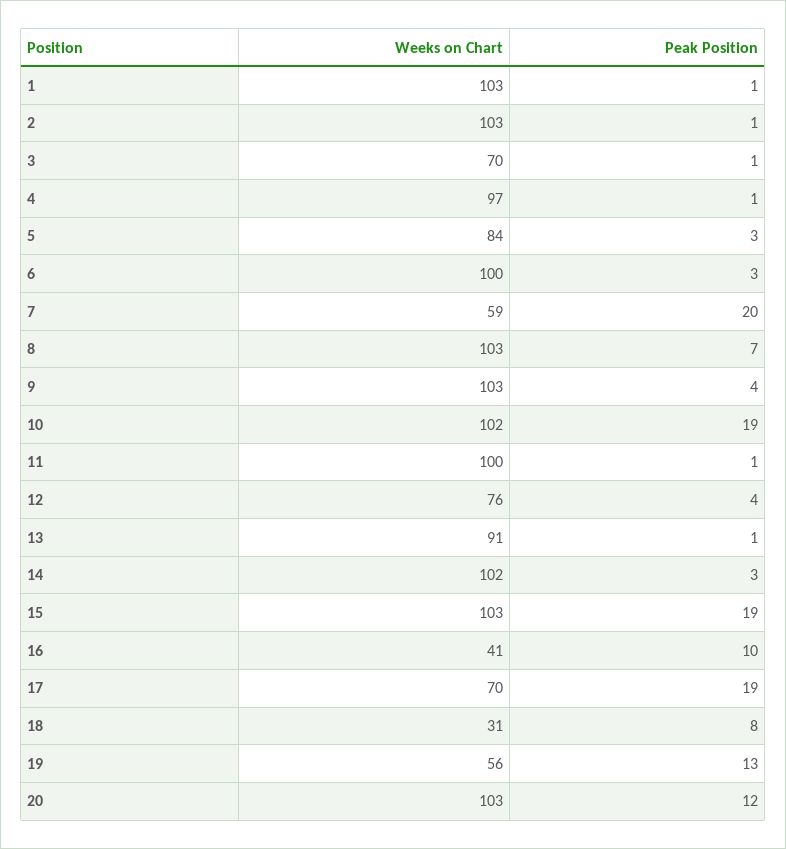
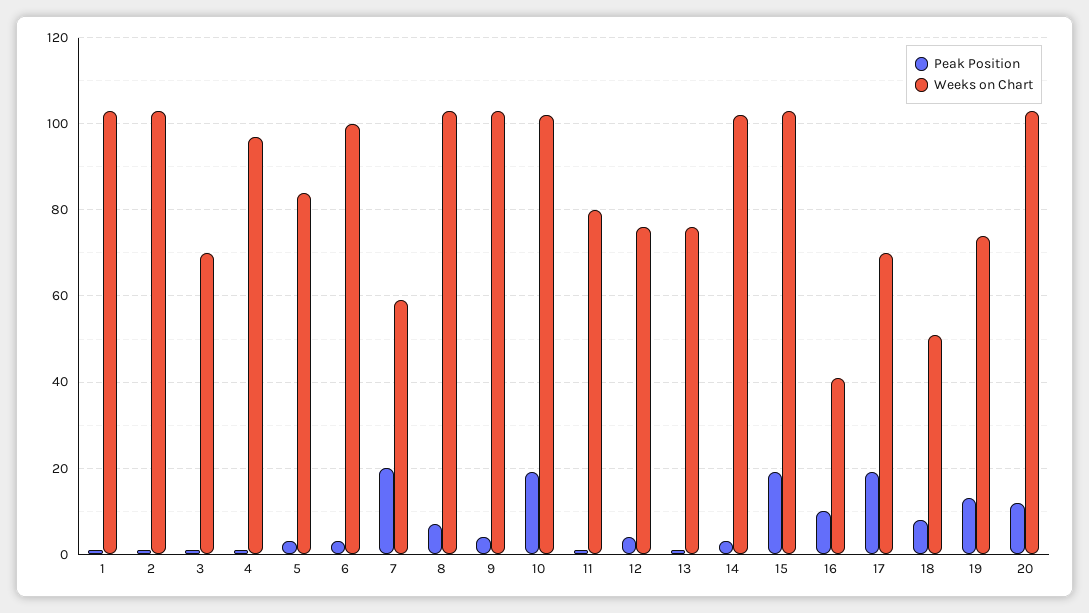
  {
    "Weeks on Chart": {
      "1": 103,
      "2": 103,
      "3": 70,
      "4": 97,
      "5": 84,
      "6": 100,
      "7": 59,
      "8": 103,
      "9": 103,
      "10": 102,
-     "11": 100,
+     "11": 80,
      "12": 76,
-     "13": 91,
+     "13": 75,
      "14": 102,
      "15": 103,
      "16": 41,
      "17": 70,
-     "18": 31,
+     "18": 50,
-     "19": 56,
+     "19": 75,
      "20": 103
    },
    "Peak Position": {
      "1": 1,
      "2": 1,
      "3": 1,
      "4": 1,
      "5": 3,
      "6": 3,
      "7": 20,
      "8": 7,
      "9": 4,
      "10": 19,
      "11": 1,
      "12": 4,
      "13": 1,
      "14": 3,
      "15": 19,
      "16": 10,
      "17": 19,
      "18": 8,
      "19": 13,
      "20": 12
    }
  }

